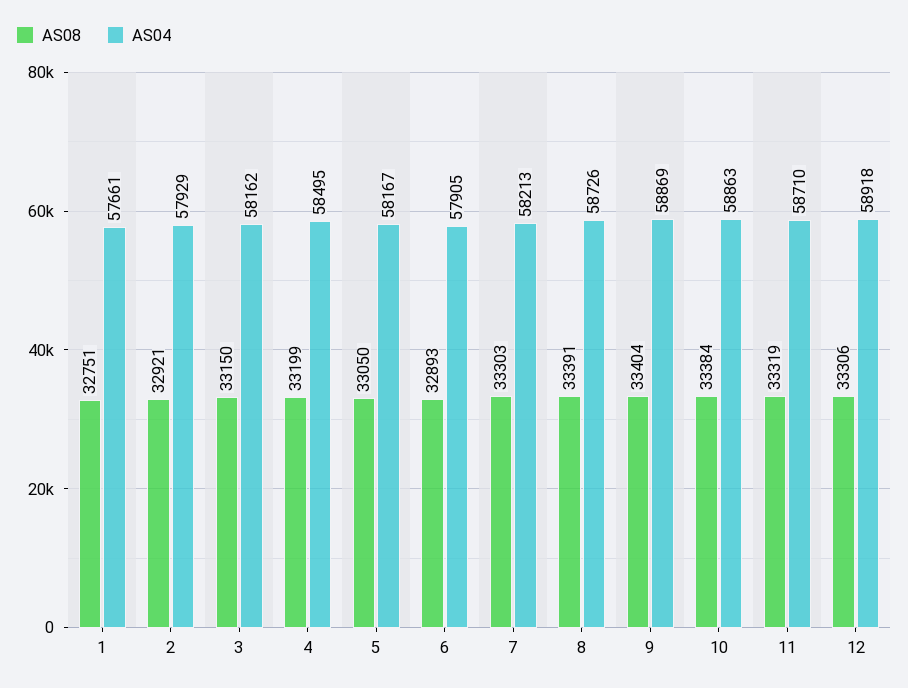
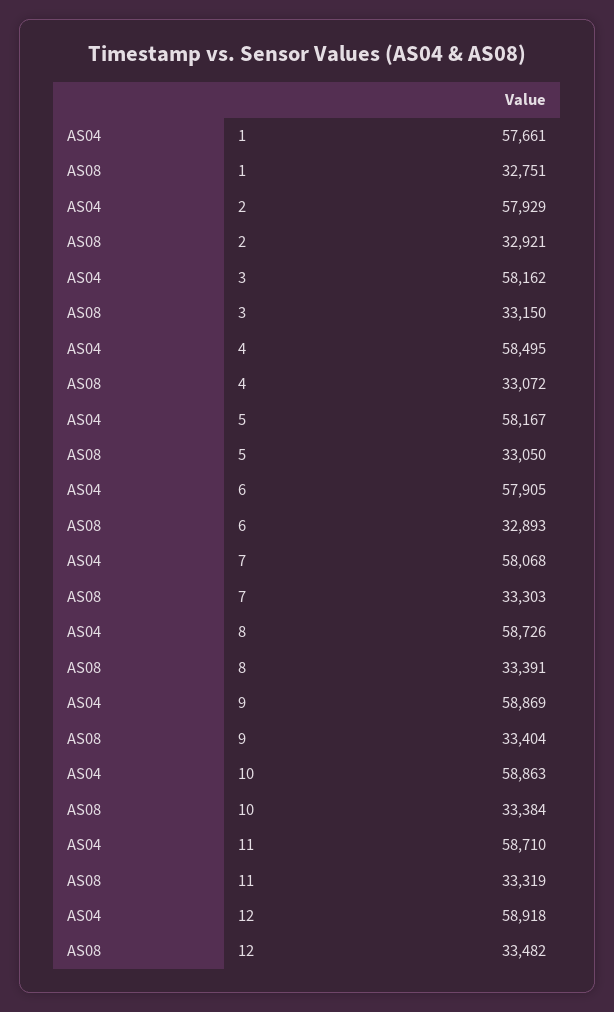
  {
    "AS08": {
      "1": 32751,
      "2": 32921,
      "3": 33150,
-     "4": 33199,
+     "4": 33072,
      "5": 33050,
      "6": 32893,
      "7": 33303,
      "8": 33391,
      "9": 33404,
      "10": 33384,
      "11": 33319,
-     "12": 33306
+     "12": 33482
    },
    "AS04": {
      "1": 57661,
      "2": 57929,
      "3": 58162,
      "4": 58495,
      "5": 58167,
      "6": 57905,
-     "7": 58213,
+     "7": 58068,
      "8": 58726,
      "9": 58869,
      "10": 58863,
      "11": 58710,
      "12": 58918
    }
  }

